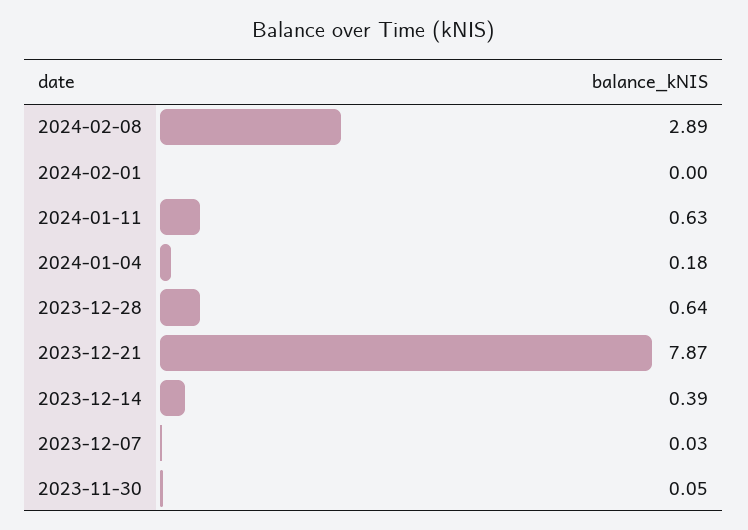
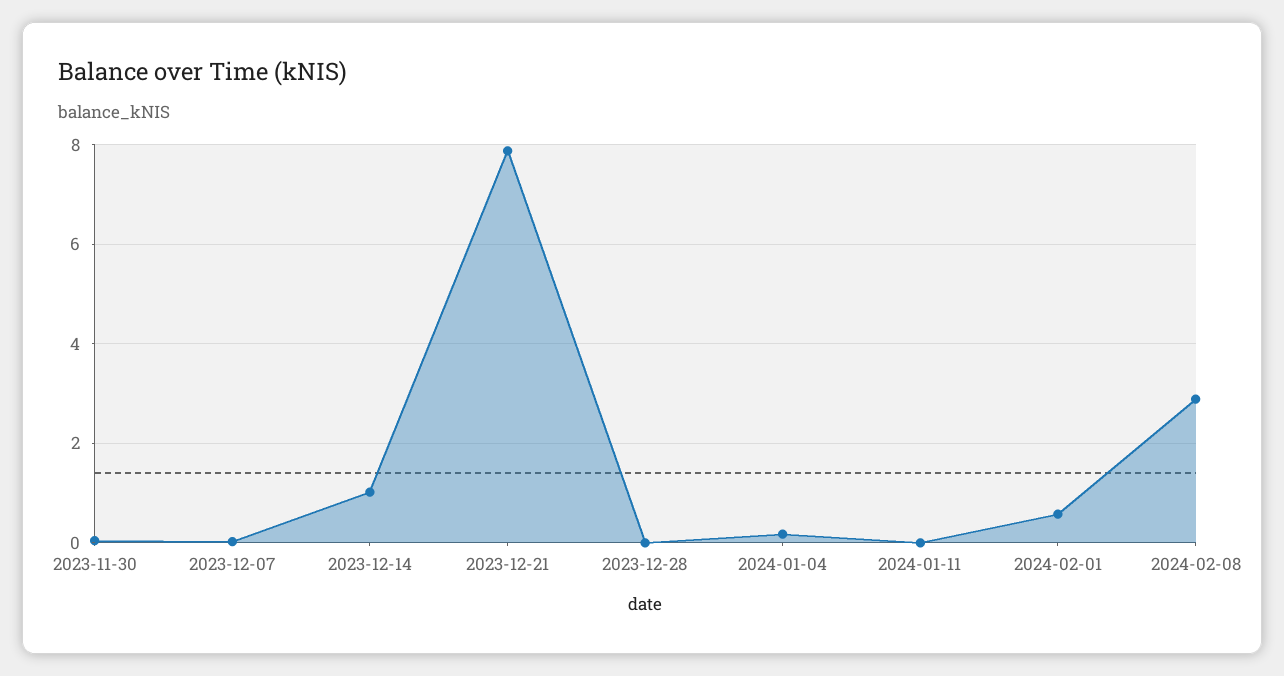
  {
    "2024-02-08": 2.89,
-   "2024-02-01": 0,
+   "2024-02-01": 0.6,
-   "2024-01-11": 0.63,
+   "2024-01-11": 0,
    "2024-01-04": 0.18,
-   "2023-12-28": 0.64,
+   "2023-12-28": 0,
    "2023-12-21": 7.87,
-   "2023-12-14": 0.39,
+   "2023-12-14": 1,
    "2023-12-07": 0.03,
    "2023-11-30": 0.05
  }

